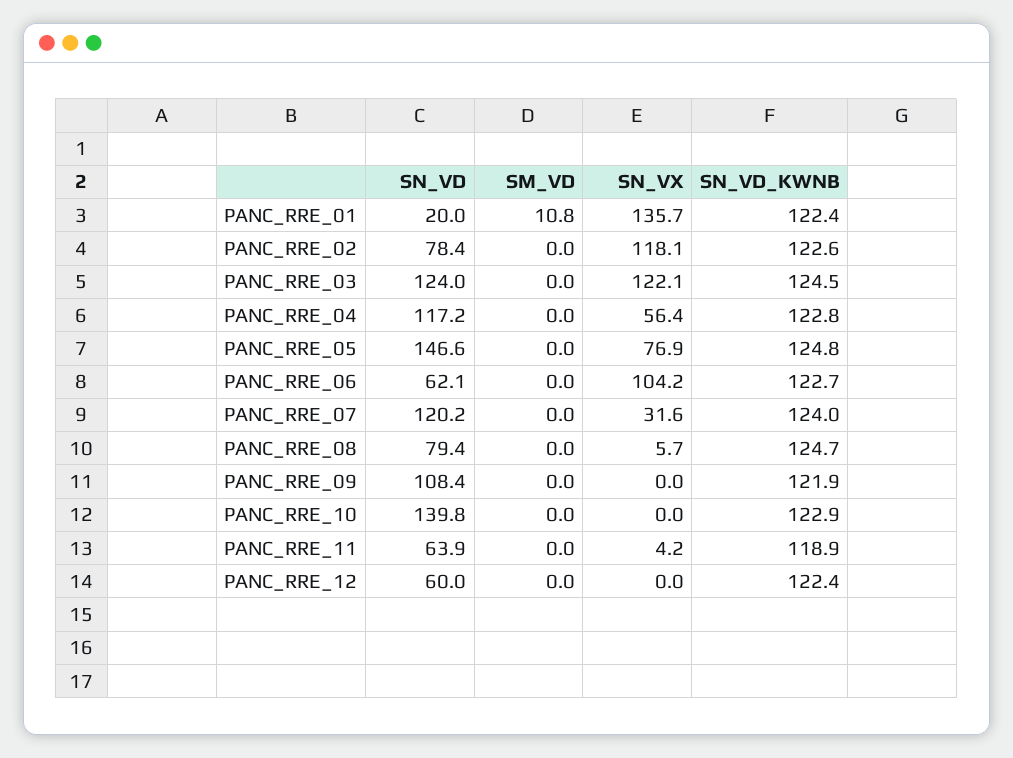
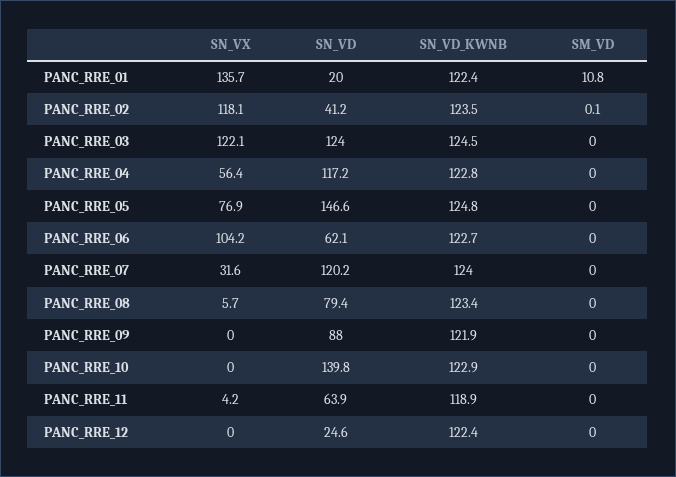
  {
    "SN_VD": {
      "PANC_RRE_01": 20,
-     "PANC_RRE_02": 78.4,
+     "PANC_RRE_02": 41.2,
      "PANC_RRE_03": 124,
      "PANC_RRE_04": 117.2,
      "PANC_RRE_05": 146.6,
      "PANC_RRE_06": 62.1,
      "PANC_RRE_07": 120.2,
      "PANC_RRE_08": 79.4,
-     "PANC_RRE_09": 108.4,
+     "PANC_RRE_09": 88,
      "PANC_RRE_10": 139.8,
      "PANC_RRE_11": 63.9,
-     "PANC_RRE_12": 60
+     "PANC_RRE_12": 24.6
    },
    "SM_VD": {
      "PANC_RRE_01": 10.8,
-     "PANC_RRE_02": 0,
+     "PANC_RRE_02": 0.1,
      "PANC_RRE_03": 0,
      "PANC_RRE_04": 0,
      "PANC_RRE_05": 0,
      "PANC_RRE_06": 0,
      "PANC_RRE_07": 0,
      "PANC_RRE_08": 0,
      "PANC_RRE_09": 0,
      "PANC_RRE_10": 0,
      "PANC_RRE_11": 0,
      "PANC_RRE_12": 0
    },
    "SN_VX": {
      "PANC_RRE_01": 135.7,
      "PANC_RRE_02": 118.1,
      "PANC_RRE_03": 122.1,
      "PANC_RRE_04": 56.4,
      "PANC_RRE_05": 76.9,
      "PANC_RRE_06": 104.2,
      "PANC_RRE_07": 31.6,
      "PANC_RRE_08": 5.7,
      "PANC_RRE_09": 0,
      "PANC_RRE_10": 0,
      "PANC_RRE_11": 4.2,
      "PANC_RRE_12": 0
    },
    "SN_VD_KWNB": {
      "PANC_RRE_01": 122.4,
-     "PANC_RRE_02": 122.6,
+     "PANC_RRE_02": 123.5,
      "PANC_RRE_03": 124.5,
      "PANC_RRE_04": 122.8,
      "PANC_RRE_05": 124.8,
      "PANC_RRE_06": 122.7,
      "PANC_RRE_07": 124,
-     "PANC_RRE_08": 124.7,
+     "PANC_RRE_08": 123.4,
      "PANC_RRE_09": 121.9,
      "PANC_RRE_10": 122.9,
      "PANC_RRE_11": 118.9,
      "PANC_RRE_12": 122.4
    }
  }

